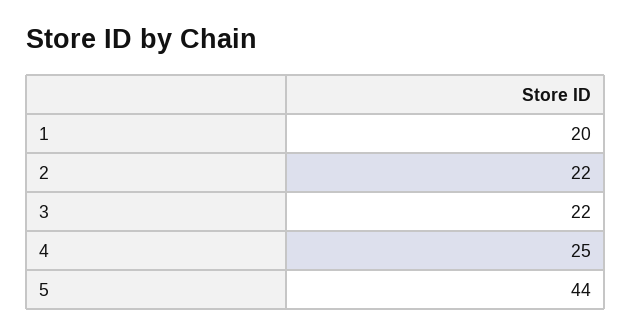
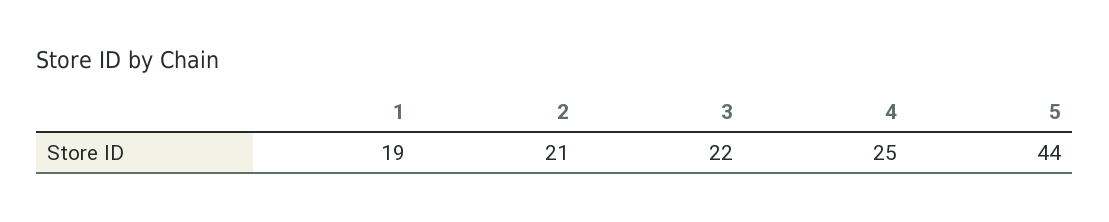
  {
-   "1": 20,
+   "1": 19,
-   "2": 22,
+   "2": 21,
    "3": 22,
    "4": 25,
    "5": 44
  }

